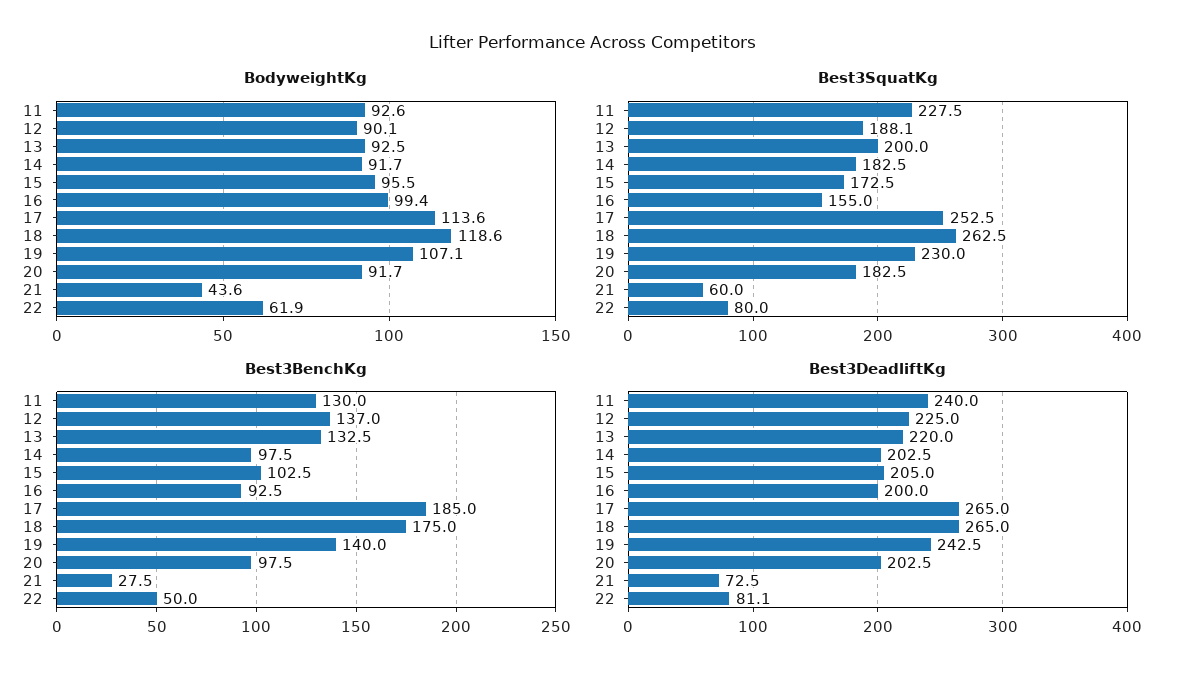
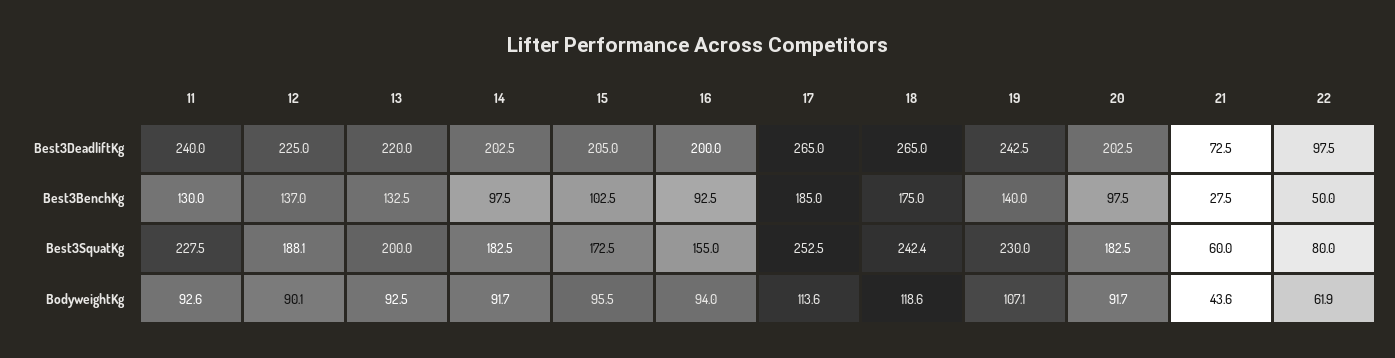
  {
    "BodyweightKg": {
      "11": 92.6,
      "12": 90.1,
      "13": 92.5,
      "14": 91.7,
      "15": 95.5,
-     "16": 99.4,
+     "16": 94,
      "17": 113.6,
      "18": 118.6,
      "19": 107.1,
      "20": 91.7,
      "21": 43.6,
      "22": 61.9
    },
    "Best3SquatKg": {
      "11": 227.5,
      "12": 188.1,
      "13": 200,
      "14": 182.5,
      "15": 172.5,
      "16": 155,
      "17": 252.5,
-     "18": 262.5,
+     "18": 242.4,
      "19": 230,
      "20": 182.5,
      "21": 60,
      "22": 80
    },
    "Best3BenchKg": {
      "11": 130,
      "12": 137,
      "13": 132.5,
      "14": 97.5,
      "15": 102.5,
      "16": 92.5,
      "17": 185,
      "18": 175,
      "19": 140,
      "20": 97.5,
      "21": 27.5,
      "22": 50
    },
    "Best3DeadliftKg": {
      "11": 240,
      "12": 225,
      "13": 220,
      "14": 202.5,
      "15": 205,
      "16": 200,
      "17": 265,
      "18": 265,
      "19": 242.5,
      "20": 202.5,
      "21": 72.5,
-     "22": 81.1
+     "22": 97.5
    }
  }

